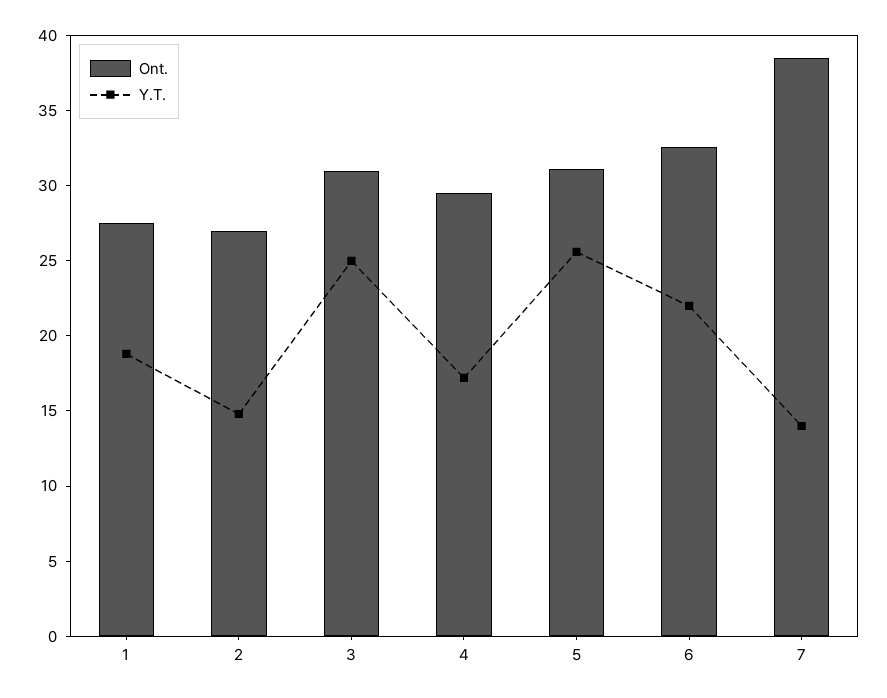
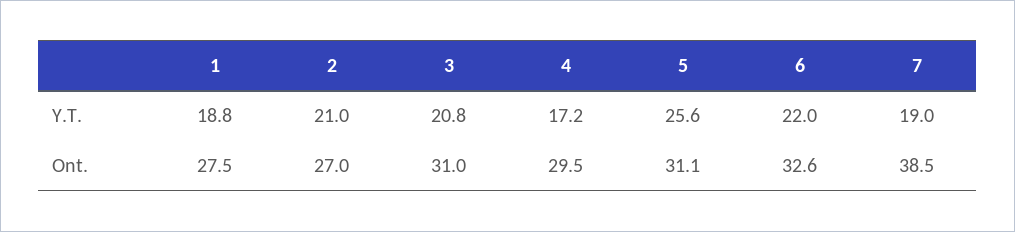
  {
    "Ont.": {
      "1": 27.5,
      "2": 27,
      "3": 31,
      "4": 29.5,
      "5": 31.1,
      "6": 32.6,
      "7": 38.5
    },
    "Y.T.": {
      "1": 18.8,
-     "2": 15,
+     "2": 21,
-     "3": 25,
+     "3": 20.8,
      "4": 17.2,
      "5": 25.6,
      "6": 22,
-     "7": 14
+     "7": 19
    }
  }

